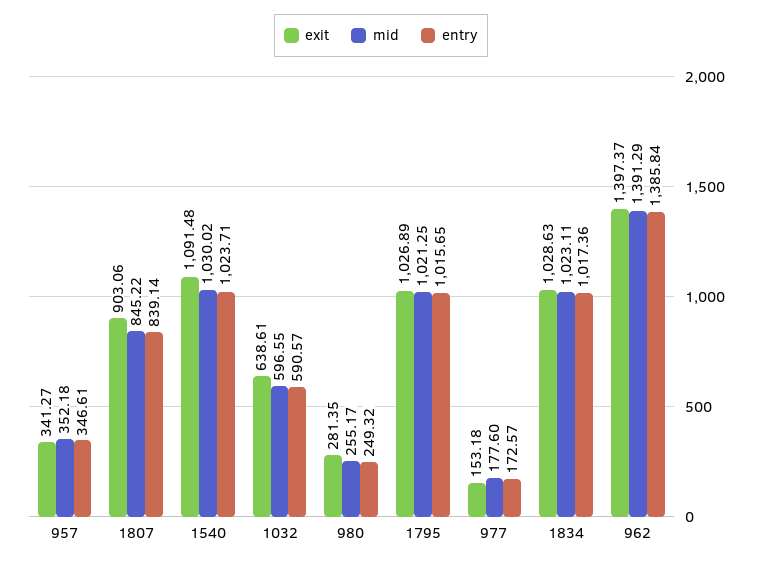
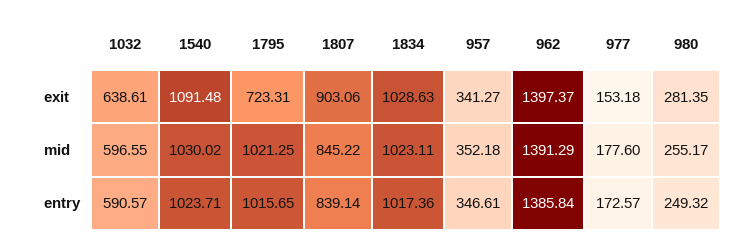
  {
    "exit": {
      "957": 341.27,
      "1807": 903.06,
      "1540": 1091.48,
      "1032": 638.61,
      "980": 281.35,
-     "1795": 1026.89,
+     "1795": 723.31,
      "977": 153.18,
      "1834": 1028.63,
      "962": 1397.37
    },
    "mid": {
      "957": 352.18,
      "1807": 845.22,
      "1540": 1030.02,
      "1032": 596.55,
      "980": 255.17,
      "1795": 1021.25,
      "977": 177.6,
      "1834": 1023.11,
      "962": 1391.29
    },
    "entry": {
      "957": 346.61,
      "1807": 839.14,
      "1540": 1023.71,
      "1032": 590.57,
      "980": 249.32,
      "1795": 1015.65,
      "977": 172.57,
      "1834": 1017.36,
      "962": 1385.84
    }
  }

